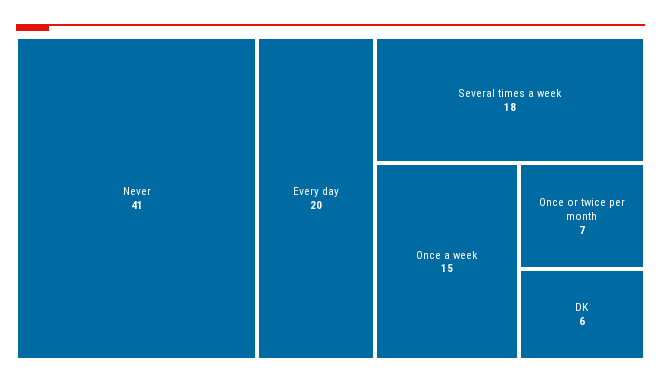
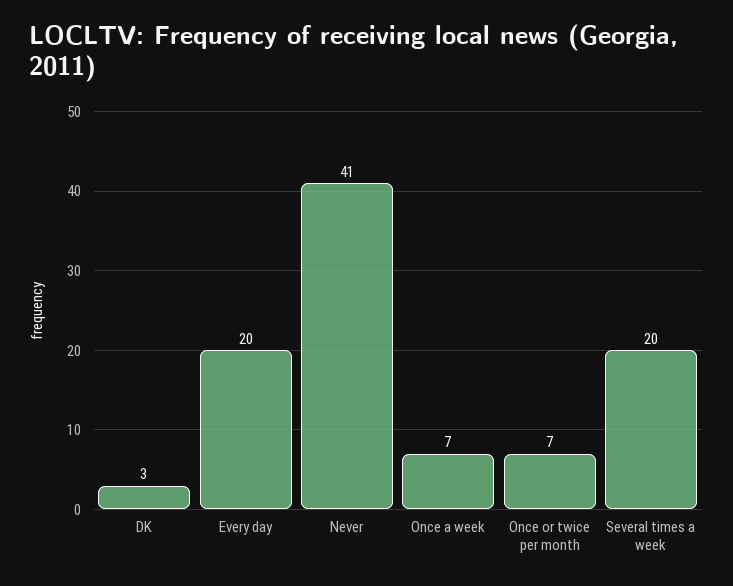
  {
    "Never": 41,
    "Every day": 20,
-   "Several times a week": 18,
+   "Several times a week": 20,
-   "Once a week": 15,
+   "Once a week": 7,
    "Once or twice per month": 7,
-   "DK": 6
+   "DK": 3
  }

